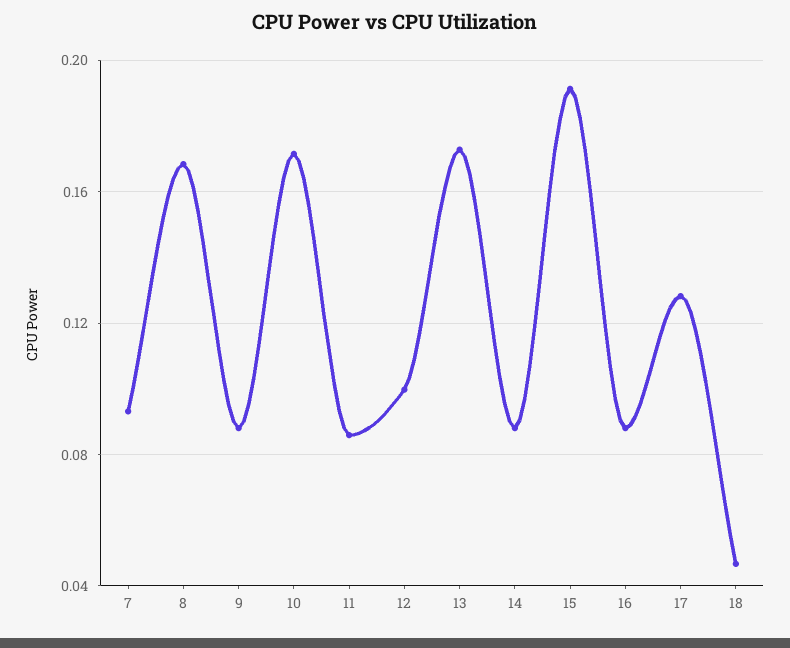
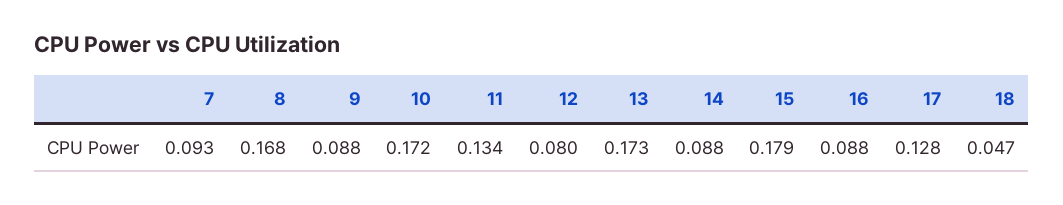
  {
    "7": 0.093,
    "8": 0.168,
    "9": 0.088,
    "10": 0.172,
-   "11": 0.085,
+   "11": 0.134,
-   "12": 0.1,
+   "12": 0.08,
    "13": 0.173,
    "14": 0.088,
-   "15": 0.19,
+   "15": 0.179,
    "16": 0.088,
    "17": 0.128,
    "18": 0.047
  }

